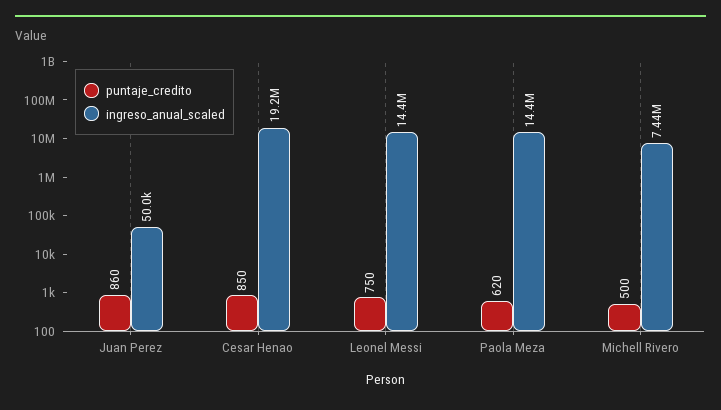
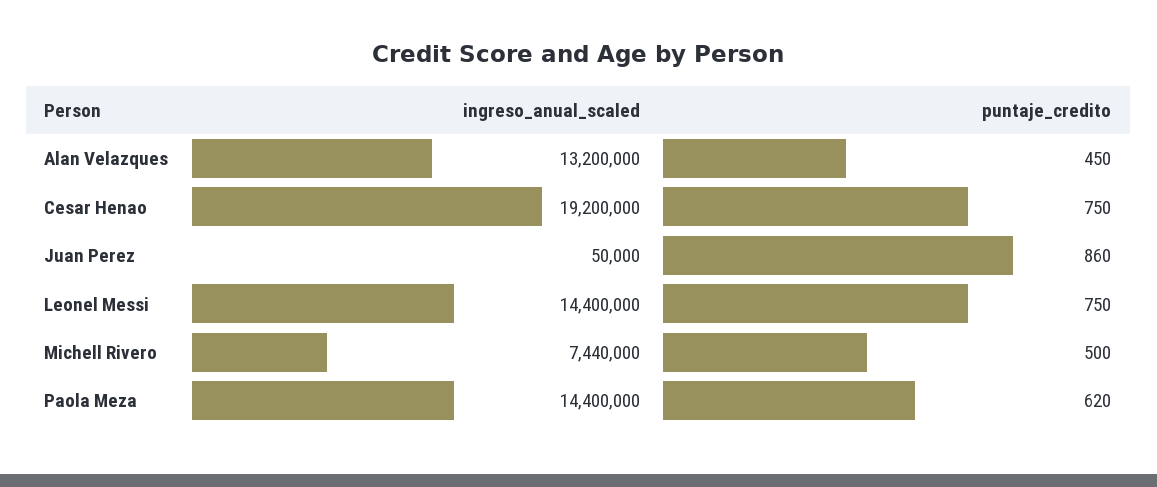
  {
    "puntaje_credito": {
      "Juan Perez": 860,
-     "Cesar Henao": 850,
+     "Cesar Henao": 750,
      "Leonel Messi": 750,
      "Paola Meza": 620,
-     "Michell Rivero": 500
+     "Michell Rivero": 500,
+     "Alan Velazques": 450
    },
    "ingreso_anual_scaled": {
      "Juan Perez": 50000,
      "Cesar Henao": 19200000,
      "Leonel Messi": 14400000,
      "Paola Meza": 14400000,
-     "Michell Rivero": 7440000
+     "Michell Rivero": 7440000,
+     "Alan Velazques": 13200000
    }
  }

